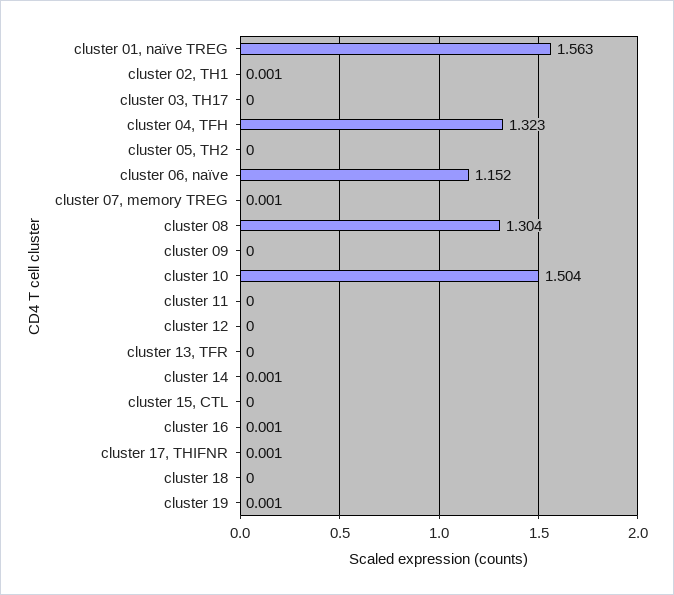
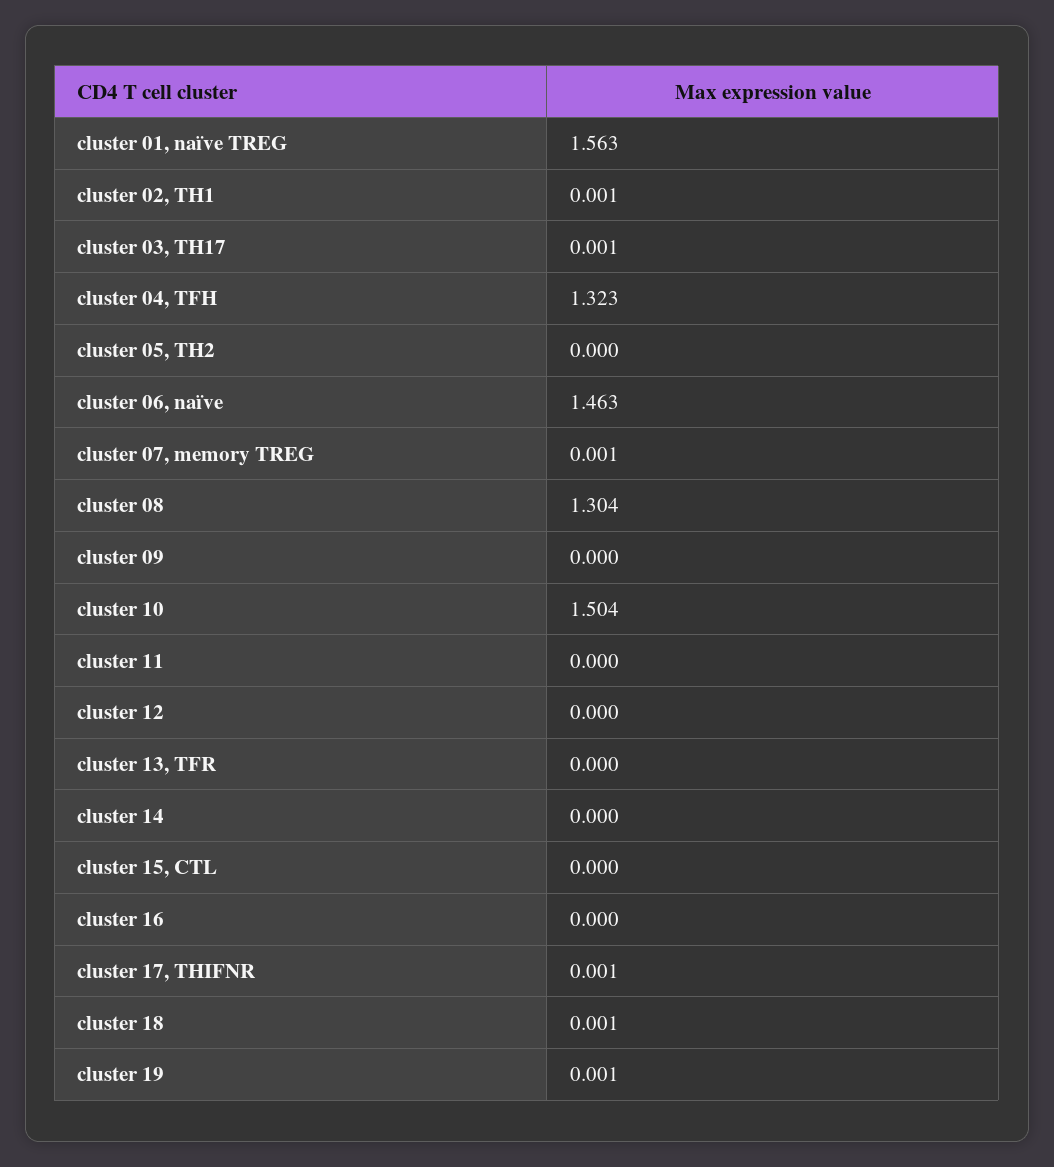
  {
    "cluster 01, naïve TREG": 1.563,
    "cluster 02, TH1": 0.001,
-   "cluster 03, TH17": 0,
+   "cluster 03, TH17": 0.001,
    "cluster 04, TFH": 1.323,
    "cluster 05, TH2": 0,
-   "cluster 06, naïve": 1.152,
+   "cluster 06, naïve": 1.463,
    "cluster 07, memory TREG": 0.001,
    "cluster 08": 1.304,
    "cluster 09": 0,
    "cluster 10": 1.504,
    "cluster 11": 0,
    "cluster 12": 0,
    "cluster 13, TFR": 0,
-   "cluster 14": 0.001,
+   "cluster 14": 0,
    "cluster 15, CTL": 0,
-   "cluster 16": 0.001,
+   "cluster 16": 0,
    "cluster 17, THIFNR": 0.001,
-   "cluster 18": 0,
+   "cluster 18": 0.001,
    "cluster 19": 0.001
  }

